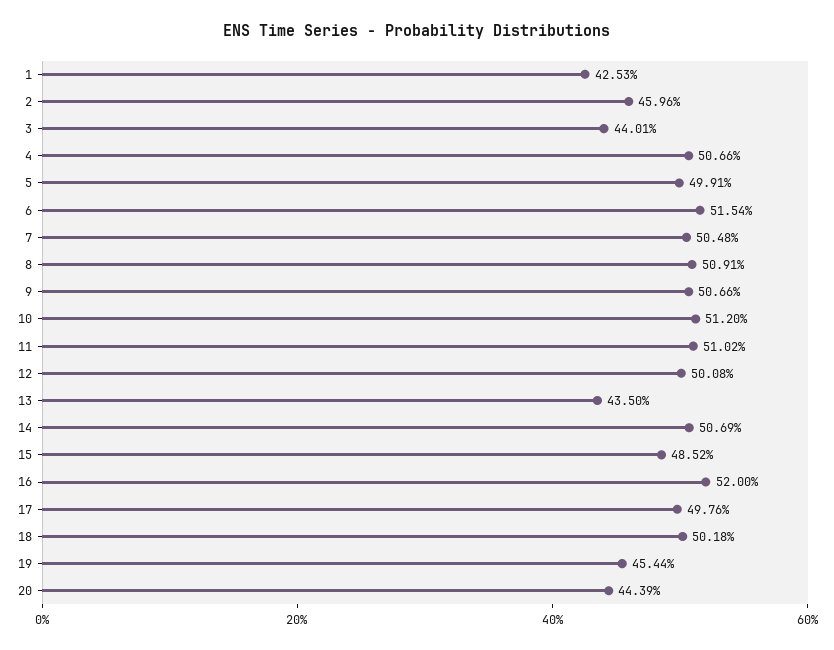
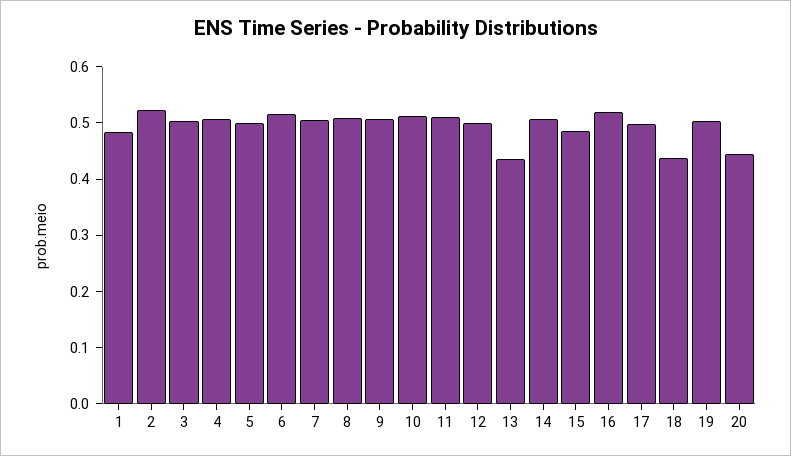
  {
-   "1": 0.4253,
+   "1": 0.48,
-   "2": 0.4596,
+   "2": 0.52,
-   "3": 0.4401,
+   "3": 0.5,
    "4": 0.5066,
    "5": 0.4991,
    "6": 0.5154,
    "7": 0.5048,
    "8": 0.5091,
    "9": 0.5066,
    "10": 0.512,
    "11": 0.5102,
    "12": 0.5008,
    "13": 0.435,
    "14": 0.5069,
    "15": 0.4852,
    "16": 0.52,
    "17": 0.4976,
-   "18": 0.5018,
+   "18": 0.44,
-   "19": 0.4544,
+   "19": 0.5,
    "20": 0.4439
  }

